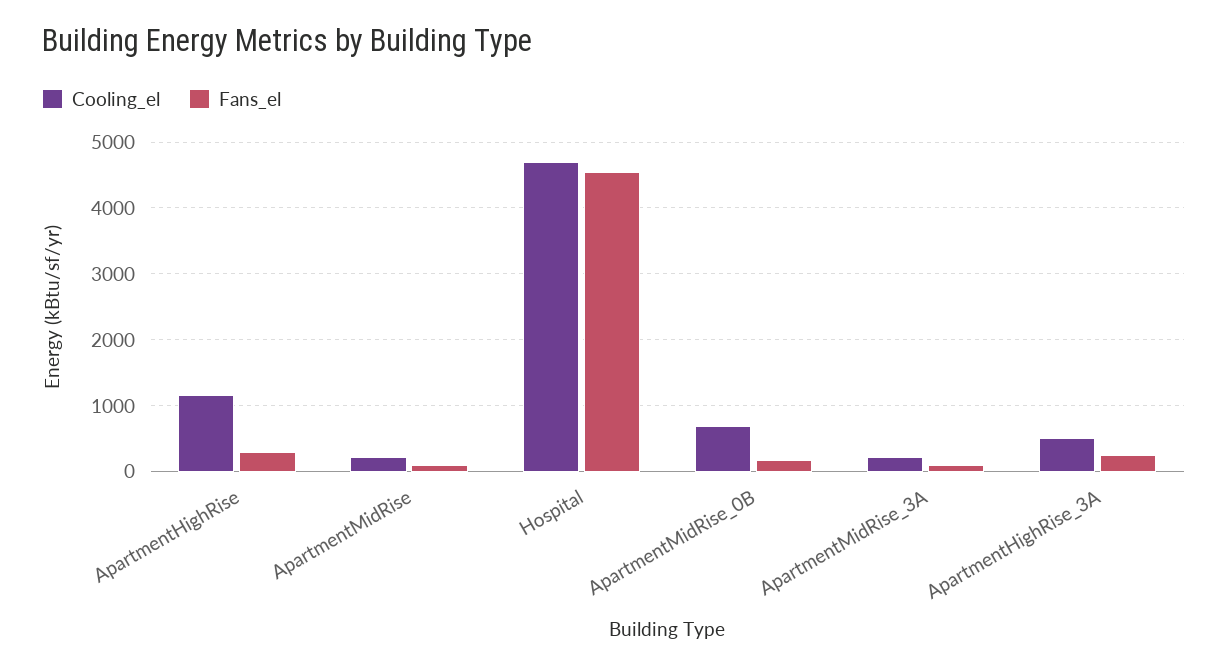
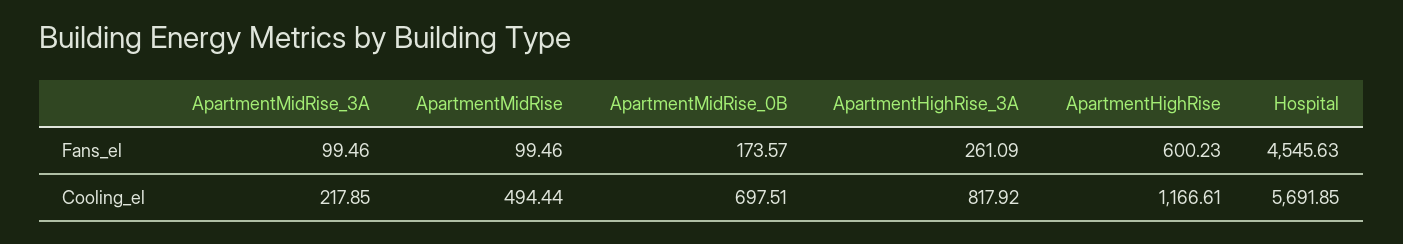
  {
    "Cooling_el": {
      "ApartmentHighRise": 1166.61,
-     "ApartmentMidRise": 200,
+     "ApartmentMidRise": 494.44,
-     "Hospital": 4700,
+     "Hospital": 5691.85,
      "ApartmentMidRise_0B": 697.51,
      "ApartmentMidRise_3A": 217.85,
-     "ApartmentHighRise_3A": 500
+     "ApartmentHighRise_3A": 817.92
    },
    "Fans_el": {
-     "ApartmentHighRise": 300,
+     "ApartmentHighRise": 600.23,
      "ApartmentMidRise": 99.46,
      "Hospital": 4545.63,
      "ApartmentMidRise_0B": 173.57,
      "ApartmentMidRise_3A": 99.46,
      "ApartmentHighRise_3A": 261.09
    }
  }

